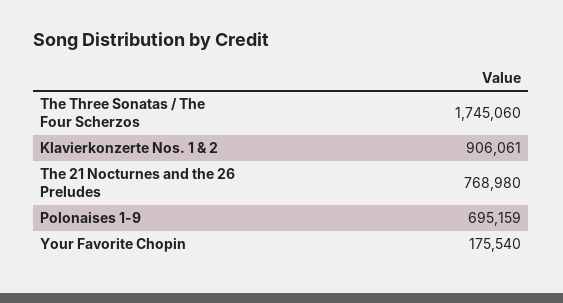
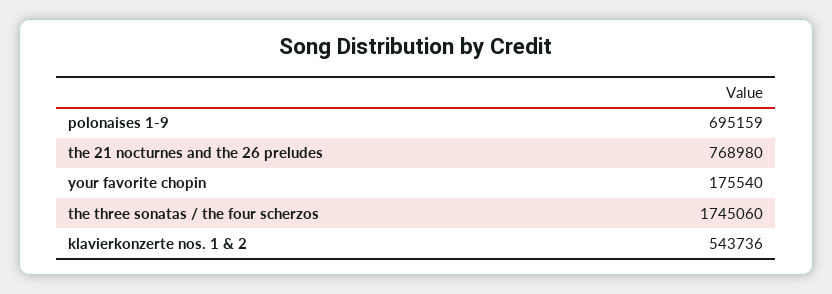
  {
    "The Three Sonatas / The Four Scherzos": 1745060,
-   "Klavierkonzerte Nos. 1 & 2": 906061,
+   "Klavierkonzerte Nos. 1 & 2": 543736,
    "The 21 Nocturnes and the 26 Preludes": 768980,
    "Polonaises 1-9": 695159,
    "Your Favorite Chopin": 175540
  }

